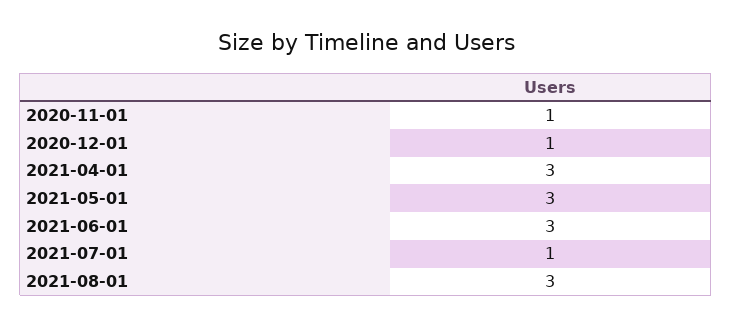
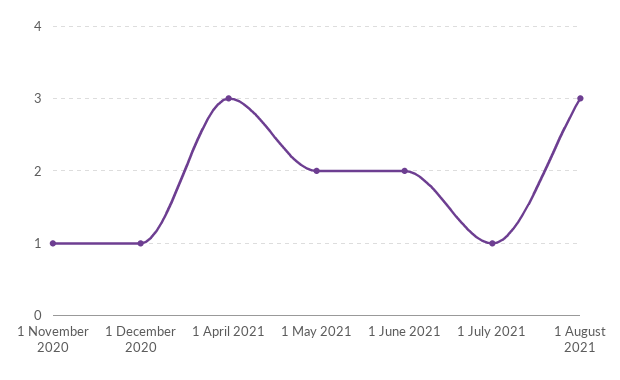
  {
    "2020-11-01": 1,
    "2020-12-01": 1,
    "2021-04-01": 3,
-   "2021-05-01": 3,
+   "2021-05-01": 2,
-   "2021-06-01": 3,
+   "2021-06-01": 2,
    "2021-07-01": 1,
    "2021-08-01": 3
  }

